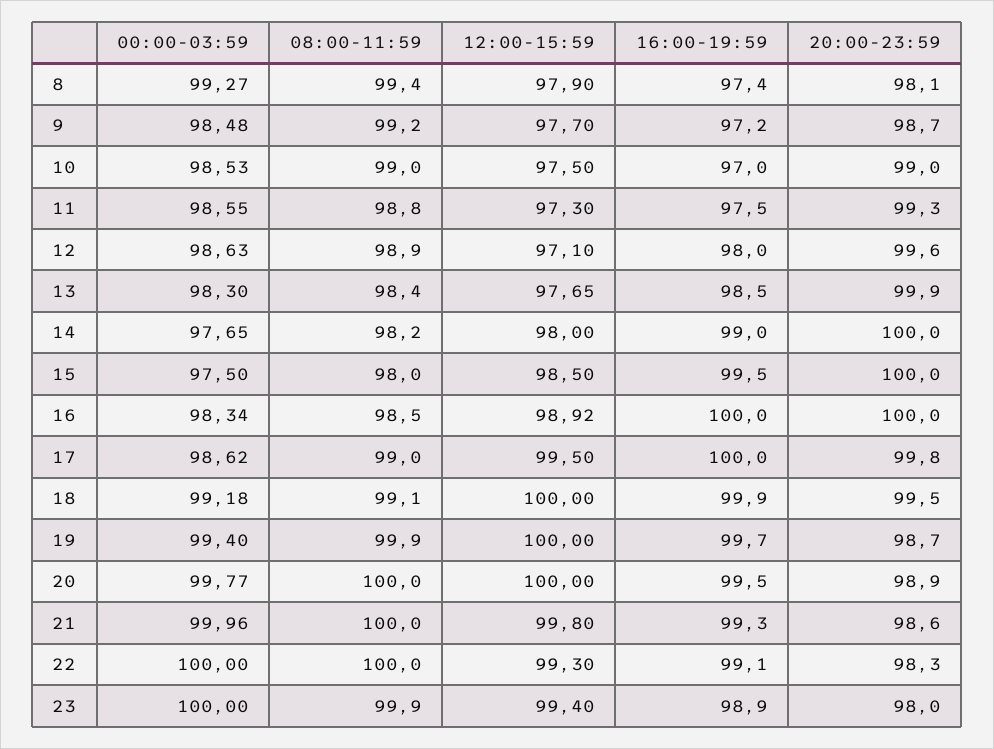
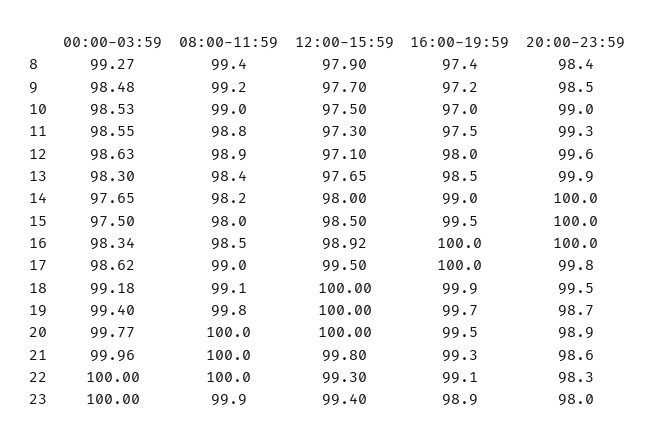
  {
    "00:00-03:59": {
      "8": 99.27,
      "9": 98.48,
      "10": 98.53,
      "11": 98.55,
      "12": 98.63,
      "13": 98.3,
      "14": 97.65,
      "15": 97.5,
      "16": 98.34,
      "17": 98.62,
      "18": 99.18,
      "19": 99.4,
      "20": 99.77,
      "21": 99.96,
      "22": 100,
      "23": 100
    },
    "08:00-11:59": {
      "8": 99.4,
      "9": 99.2,
      "10": 99,
      "11": 98.8,
      "12": 98.9,
      "13": 98.4,
      "14": 98.2,
      "15": 98,
      "16": 98.5,
      "17": 99,
      "18": 99.1,
-     "19": 99.9,
+     "19": 99.8,
      "20": 100,
      "21": 100,
      "22": 100,
      "23": 99.9
    },
    "12:00-15:59": {
      "8": 97.9,
      "9": 97.7,
      "10": 97.5,
      "11": 97.3,
      "12": 97.1,
      "13": 97.65,
      "14": 98,
      "15": 98.5,
      "16": 98.92,
      "17": 99.5,
      "18": 100,
      "19": 100,
      "20": 100,
      "21": 99.8,
      "22": 99.3,
      "23": 99.4
    },
    "16:00-19:59": {
      "8": 97.4,
      "9": 97.2,
      "10": 97,
      "11": 97.5,
      "12": 98,
      "13": 98.5,
      "14": 99,
      "15": 99.5,
      "16": 100,
      "17": 100,
      "18": 99.9,
      "19": 99.7,
      "20": 99.5,
      "21": 99.3,
      "22": 99.1,
      "23": 98.9
    },
    "20:00-23:59": {
-     "8": 98.1,
+     "8": 98.4,
-     "9": 98.7,
+     "9": 98.5,
      "10": 99,
      "11": 99.3,
      "12": 99.6,
      "13": 99.9,
      "14": 100,
      "15": 100,
      "16": 100,
      "17": 99.8,
      "18": 99.5,
      "19": 98.7,
      "20": 98.9,
      "21": 98.6,
      "22": 98.3,
      "23": 98
    }
  }

